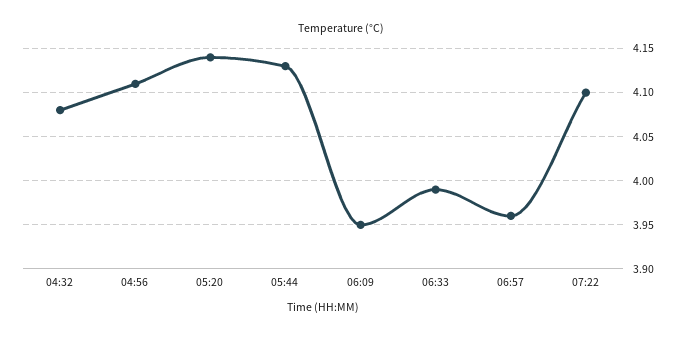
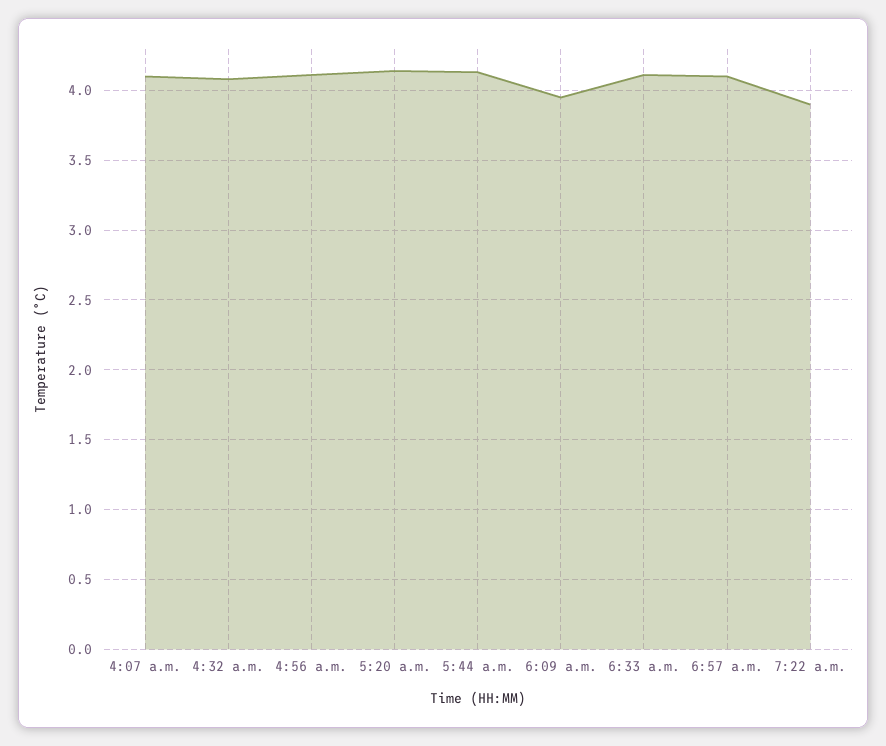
  {
    "04:32": 4.08,
    "04:56": 4.11,
    "05:20": 4.14,
    "05:44": 4.13,
    "06:09": 3.95,
-   "06:33": 3.99,
+   "06:33": 4.1,
-   "06:57": 3.96,
+   "06:57": 4.1,
-   "07:22": 4.1
+   "07:22": 3.9,
+   "4:07 a.m.": 4.1
  }

